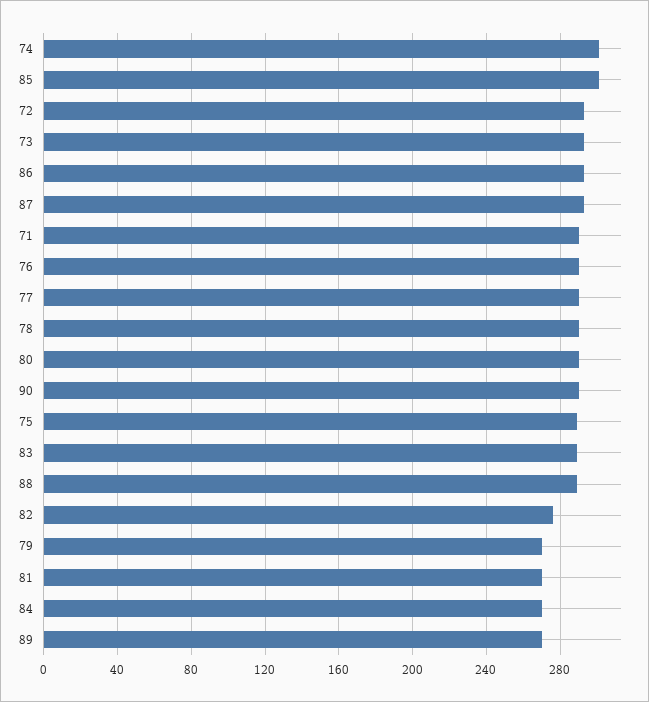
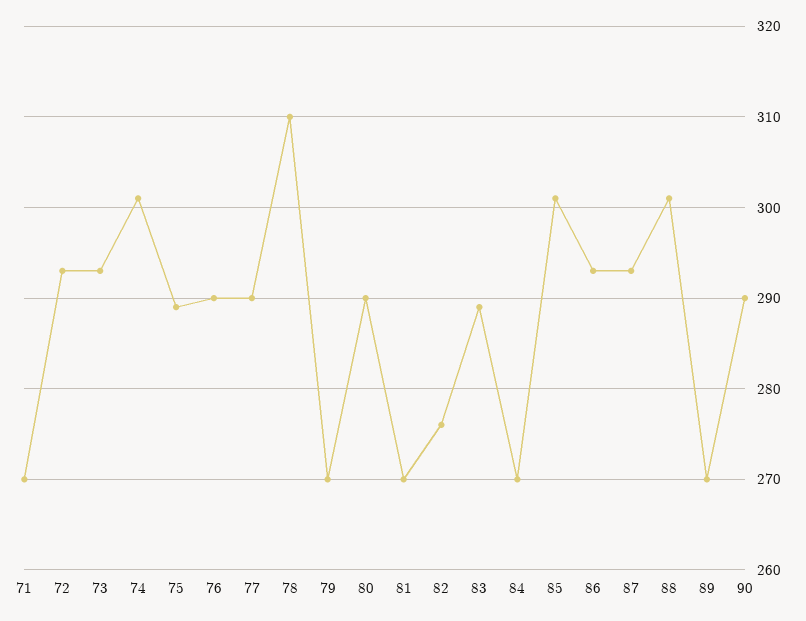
  {
    "74": 301,
    "85": 301,
    "72": 293,
    "73": 293,
    "86": 293,
    "87": 293,
-   "71": 290,
+   "71": 270,
    "76": 290,
    "77": 290,
-   "78": 290,
+   "78": 310,
    "80": 290,
    "90": 290,
    "75": 289,
    "83": 289,
-   "88": 290,
+   "88": 301,
    "82": 276,
    "79": 270,
    "81": 270,
    "84": 270,
    "89": 270
  }

